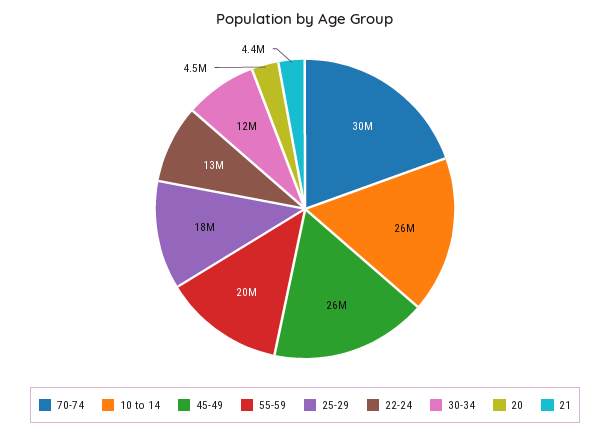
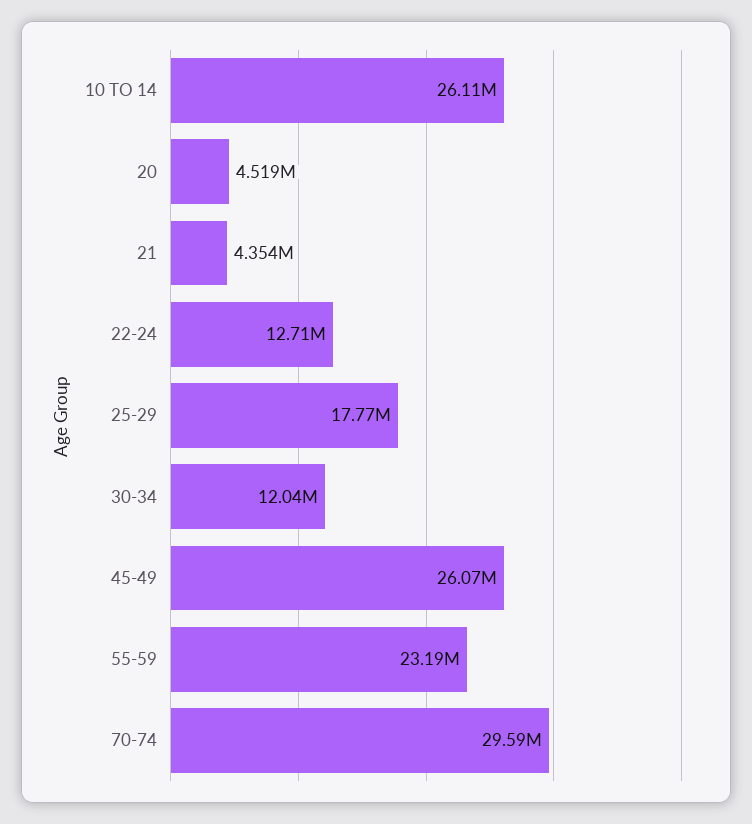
  {
    "70-74": 29590000,
    "10 to 14": 26110000,
    "45-49": 26070000,
-   "55-59": 20000000,
+   "55-59": 23190000,
    "25-29": 17770000,
    "22-24": 12710000,
    "30-34": 12040000,
    "20": 4519000,
    "21": 4354000
  }

